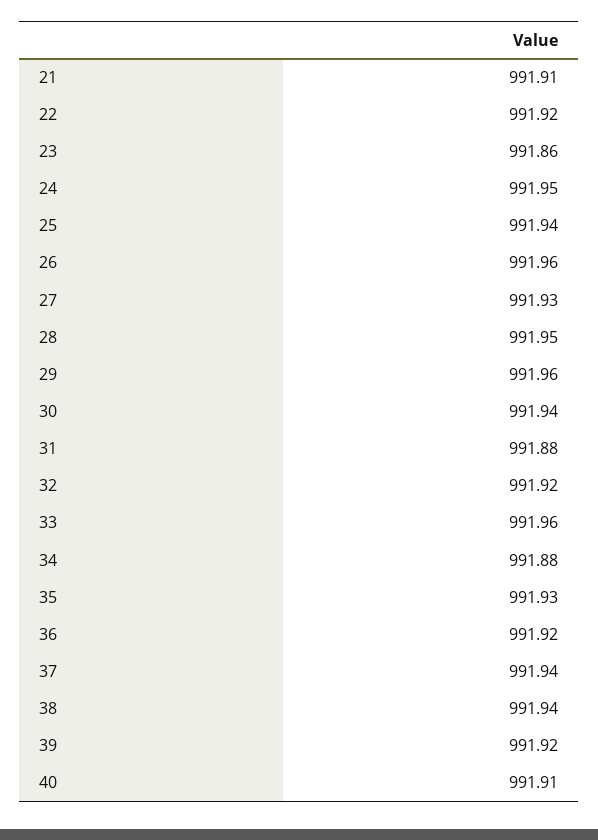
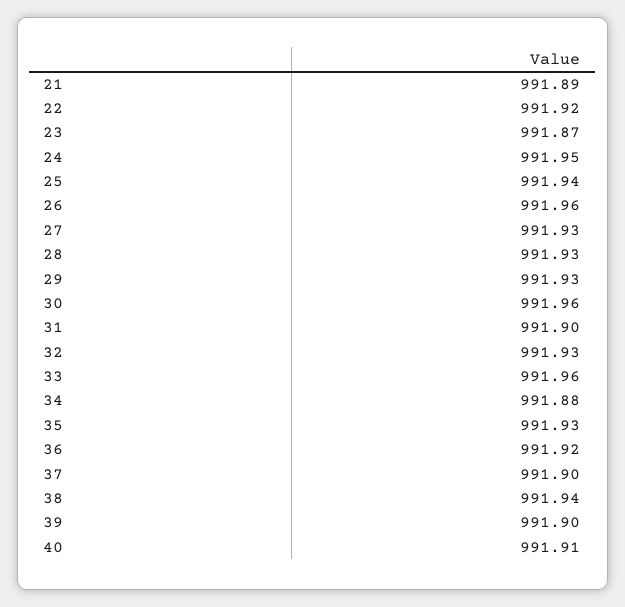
  {
-   "21": 991.91,
+   "21": 991.89,
    "22": 991.92,
-   "23": 991.86,
+   "23": 991.87,
    "24": 991.95,
    "25": 991.94,
    "26": 991.96,
    "27": 991.93,
-   "28": 991.95,
+   "28": 991.93,
-   "29": 991.96,
+   "29": 991.93,
-   "30": 991.94,
+   "30": 991.96,
-   "31": 991.88,
+   "31": 991.9,
-   "32": 991.92,
+   "32": 991.93,
    "33": 991.96,
    "34": 991.88,
    "35": 991.93,
    "36": 991.92,
-   "37": 991.94,
+   "37": 991.9,
    "38": 991.94,
-   "39": 991.92,
+   "39": 991.9,
    "40": 991.91
  }

